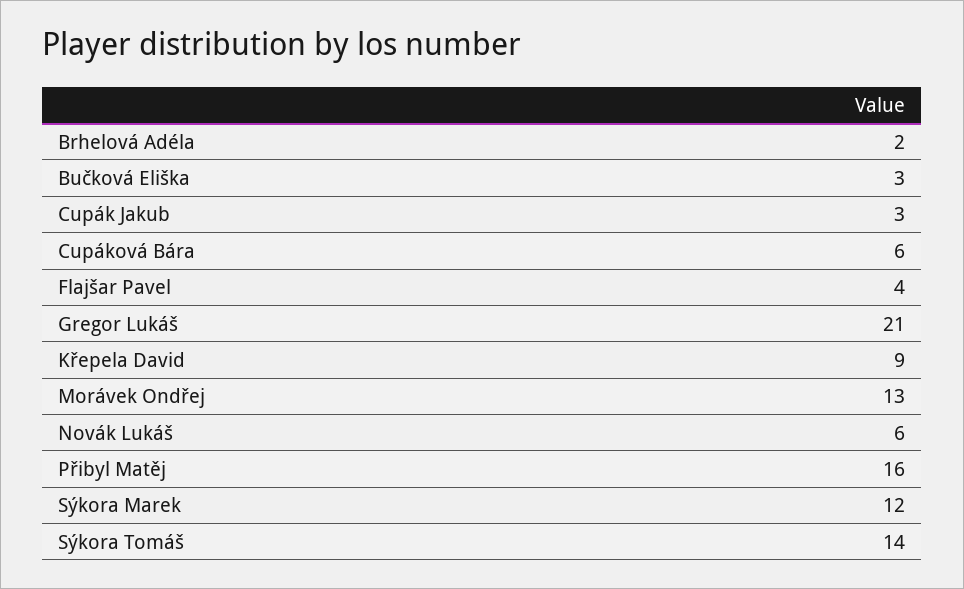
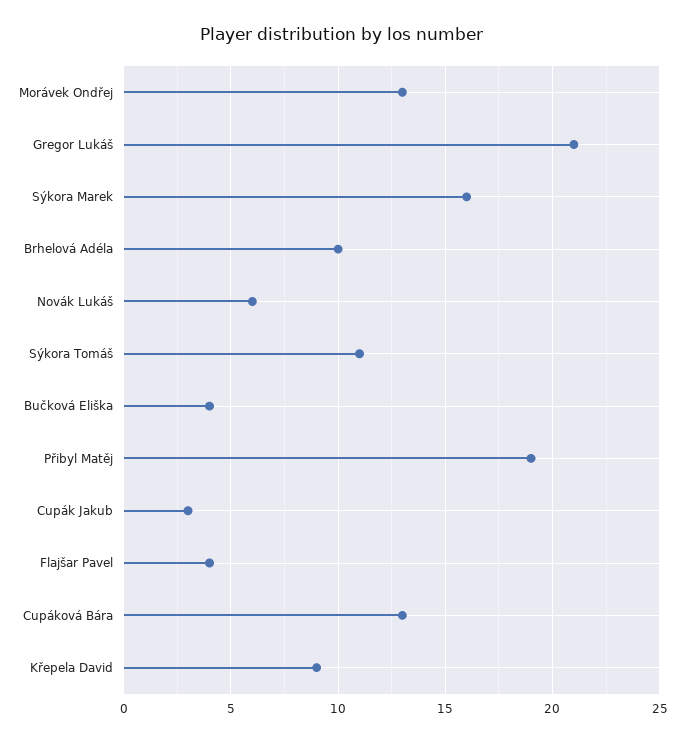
  {
-   "Brhelová Adéla": 2,
+   "Brhelová Adéla": 10,
-   "Bučková Eliška": 3,
+   "Bučková Eliška": 4,
    "Cupák Jakub": 3,
-   "Cupáková Bára": 6,
+   "Cupáková Bára": 13,
    "Flajšar Pavel": 4,
    "Gregor Lukáš": 21,
    "Křepela David": 9,
    "Morávek Ondřej": 13,
    "Novák Lukáš": 6,
-   "Přibyl Matěj": 16,
+   "Přibyl Matěj": 19,
-   "Sýkora Marek": 12,
+   "Sýkora Marek": 16,
-   "Sýkora Tomáš": 14
+   "Sýkora Tomáš": 11
  }

